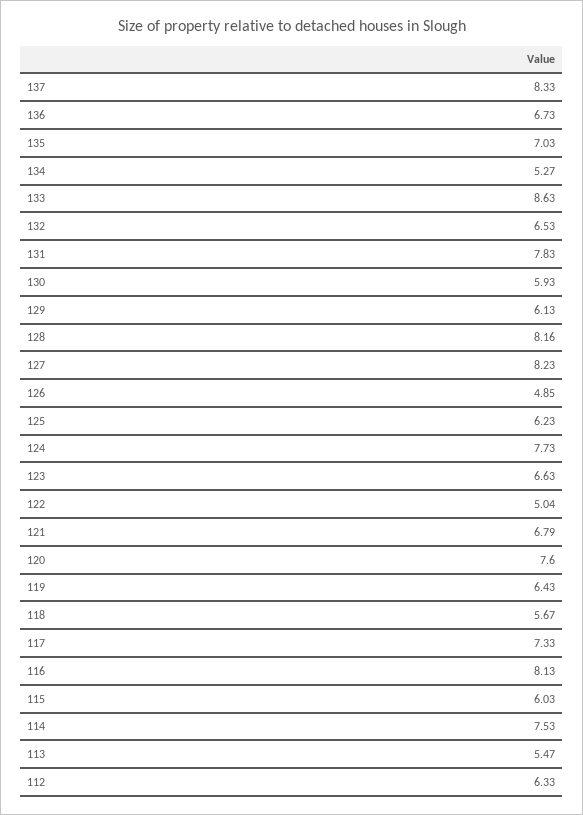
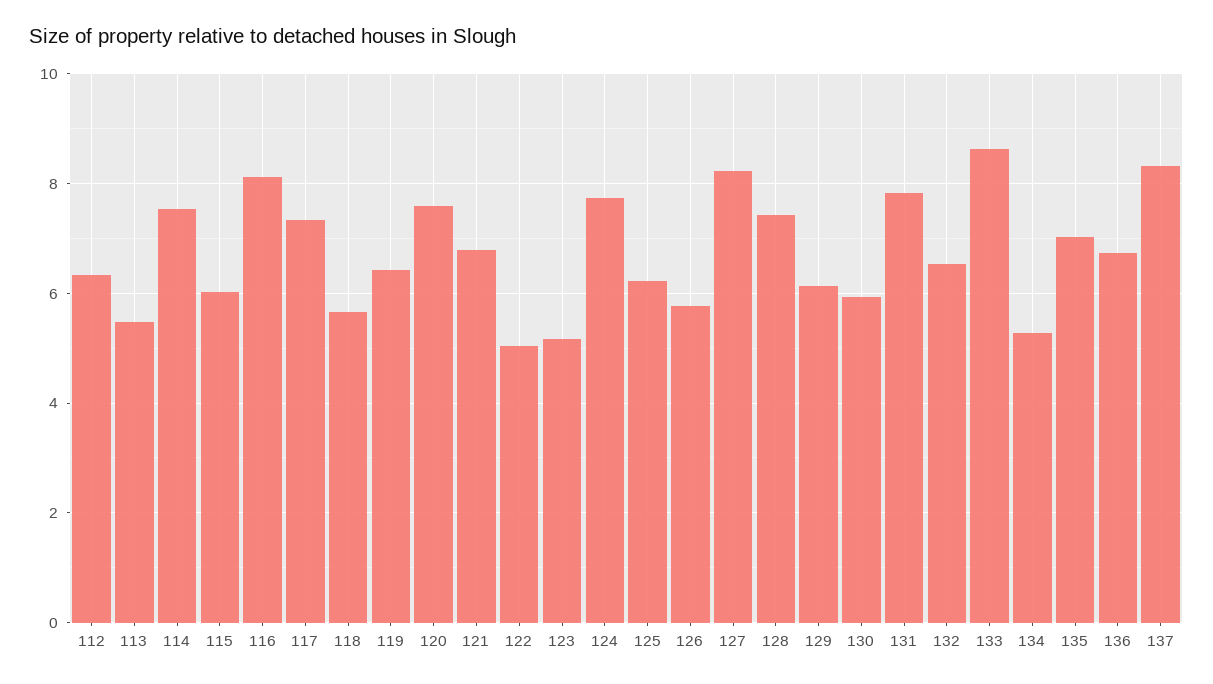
  {
    "137": 8.33,
    "136": 6.73,
    "135": 7.03,
    "134": 5.27,
    "133": 8.63,
    "132": 6.53,
    "131": 7.83,
    "130": 5.93,
    "129": 6.13,
-   "128": 8.16,
+   "128": 7.4,
    "127": 8.23,
-   "126": 4.85,
+   "126": 5.8,
    "125": 6.23,
    "124": 7.73,
-   "123": 6.63,
+   "123": 5.2,
    "122": 5.04,
    "121": 6.79,
    "120": 7.6,
    "119": 6.43,
    "118": 5.67,
    "117": 7.33,
    "116": 8.13,
    "115": 6.03,
    "114": 7.53,
    "113": 5.47,
    "112": 6.33
  }

